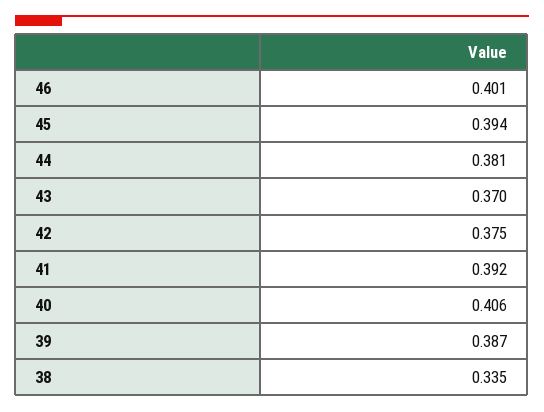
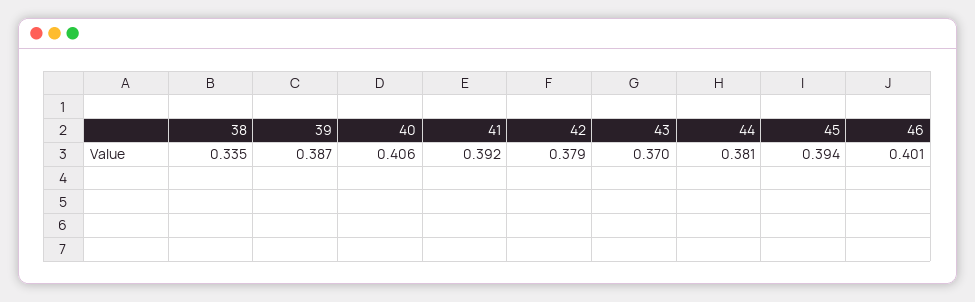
  {
    "46": 0.401,
    "45": 0.394,
    "44": 0.381,
    "43": 0.37,
-   "42": 0.375,
+   "42": 0.379,
    "41": 0.392,
    "40": 0.406,
    "39": 0.387,
    "38": 0.335
  }

